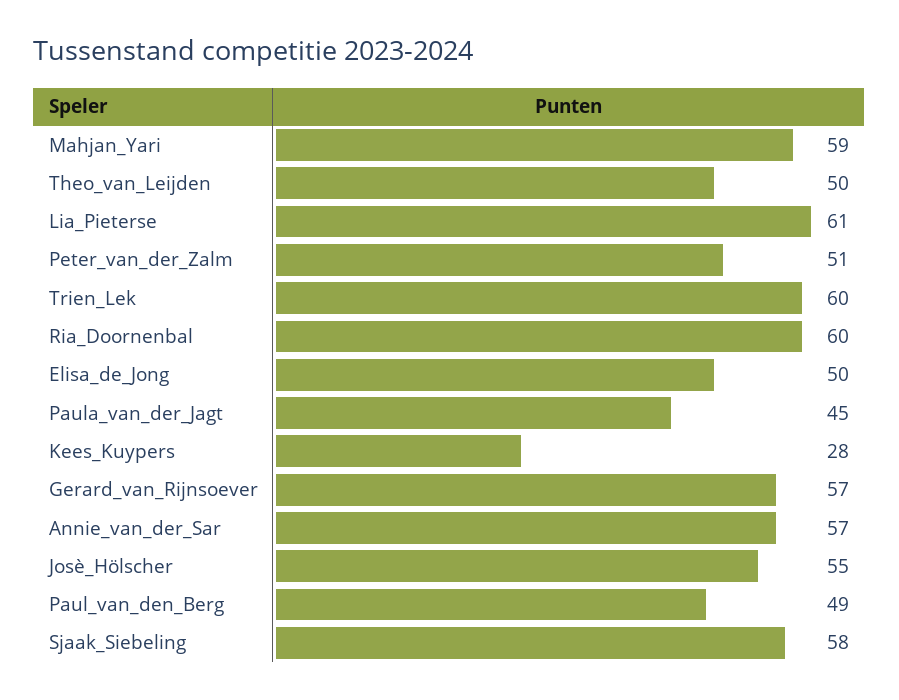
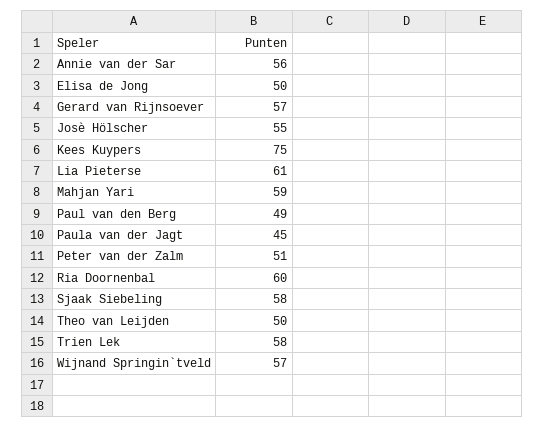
  {
    "Mahjan_Yari": 59,
    "Theo_van_Leijden": 50,
    "Lia_Pieterse": 61,
    "Peter_van_der_Zalm": 51,
-   "Trien_Lek": 60,
+   "Trien_Lek": 58,
    "Ria_Doornenbal": 60,
    "Elisa_de_Jong": 50,
    "Paula_van_der_Jagt": 45,
-   "Kees_Kuypers": 28,
+   "Kees_Kuypers": 75,
    "Gerard_van_Rijnsoever": 57,
-   "Annie_van_der_Sar": 57,
+   "Annie_van_der_Sar": 56,
    "Josѐ_Hӧlscher": 55,
    "Paul_van_den_Berg": 49,
-   "Sjaak_Siebeling": 58
+   "Sjaak_Siebeling": 58,
+   "Wijnand Springin`tveld": 57
  }

